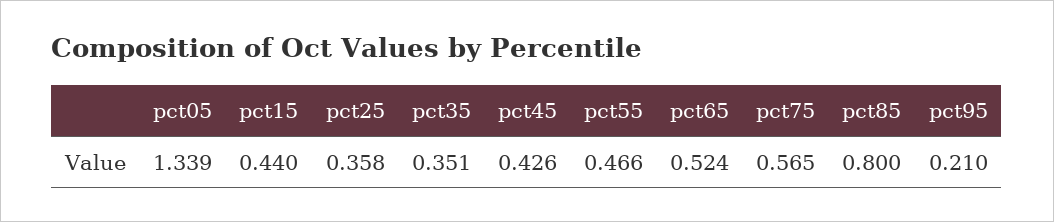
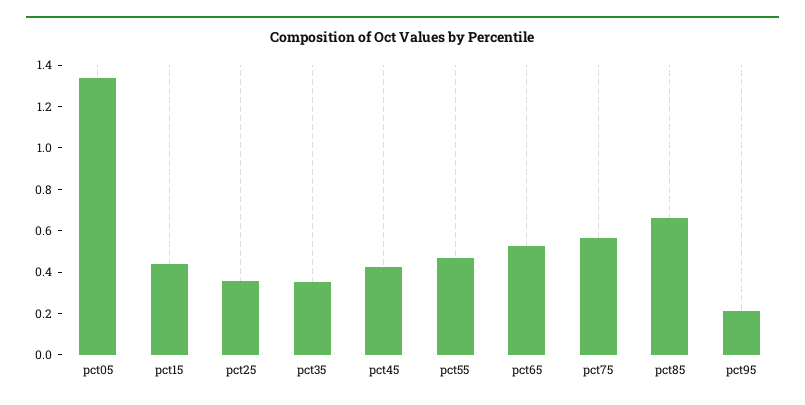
  {
    "pct05": 1.339,
    "pct15": 0.44,
    "pct25": 0.358,
    "pct35": 0.351,
    "pct45": 0.426,
    "pct55": 0.466,
    "pct65": 0.524,
    "pct75": 0.565,
-   "pct85": 0.8,
+   "pct85": 0.65,
    "pct95": 0.21
  }

